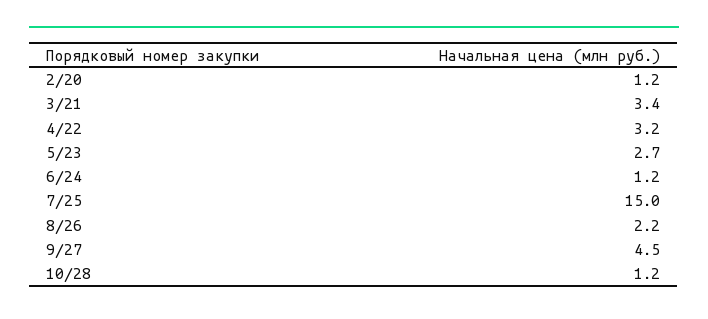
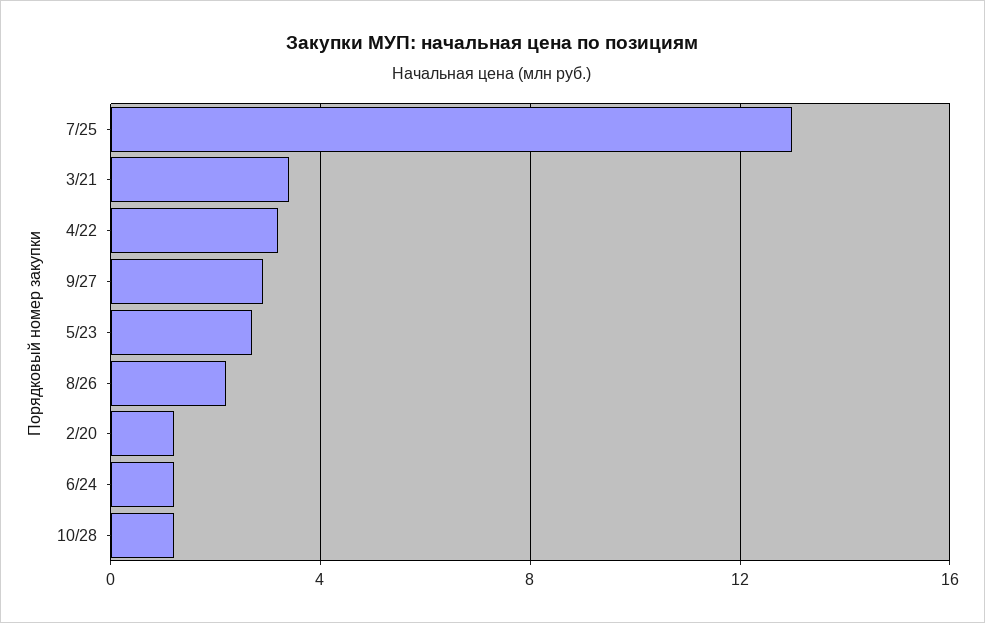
  {
    "2/20": 1.2,
    "3/21": 3.4,
    "4/22": 3.2,
    "5/23": 2.7,
    "6/24": 1.2,
-   "7/25": 15,
+   "7/25": 13,
    "8/26": 2.2,
-   "9/27": 4.5,
+   "9/27": 3,
    "10/28": 1.2
  }

